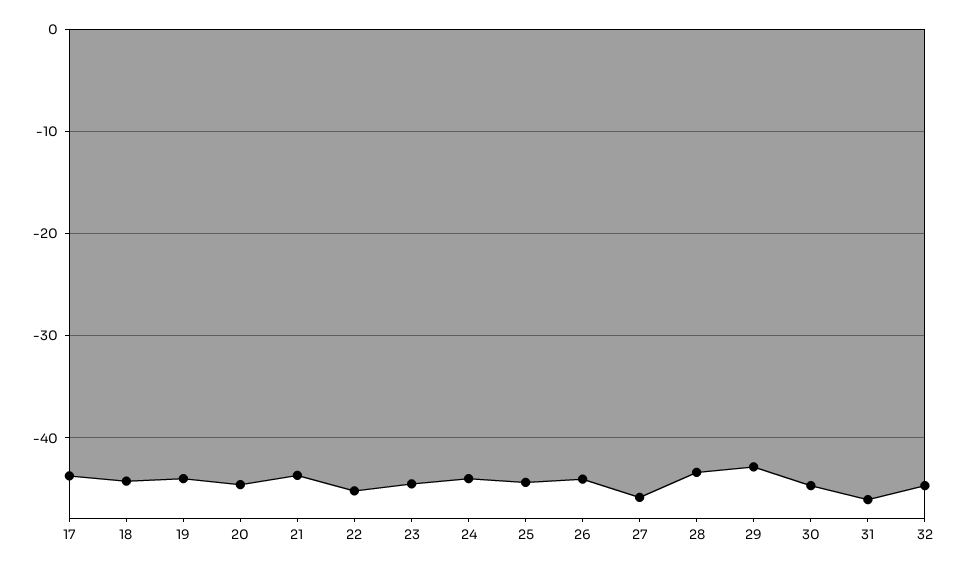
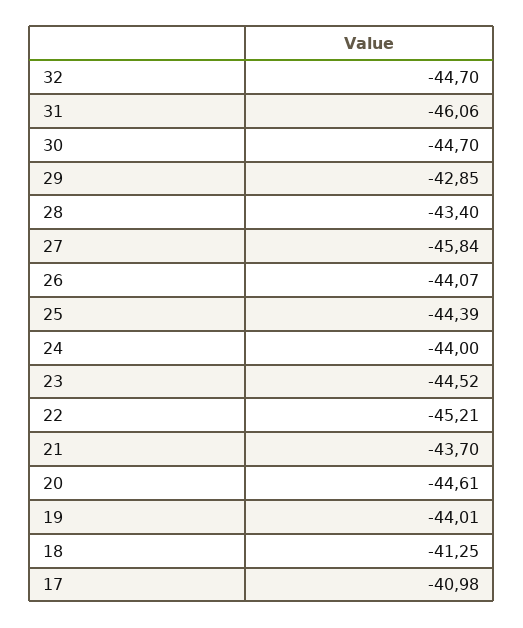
  {
-   "17": -44,
+   "17": -40.98,
-   "18": -44,
+   "18": -41.25,
    "19": -44.01,
    "20": -44.61,
    "21": -43.7,
    "22": -45.21,
    "23": -44.52,
    "24": -44,
    "25": -44.39,
    "26": -44.07,
    "27": -45.84,
    "28": -43.4,
    "29": -42.85,
    "30": -44.7,
    "31": -46.06,
    "32": -44.7
  }

